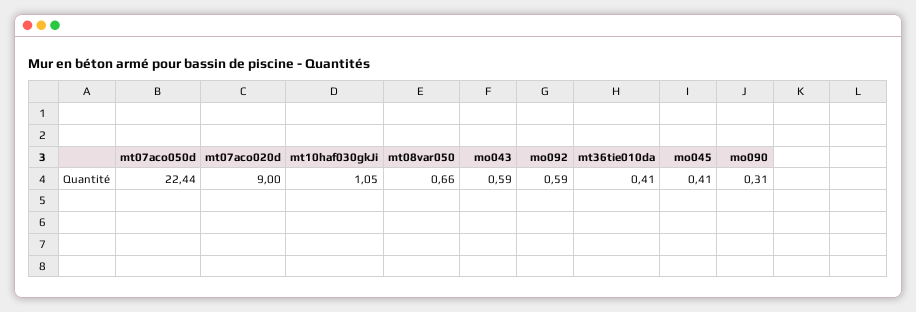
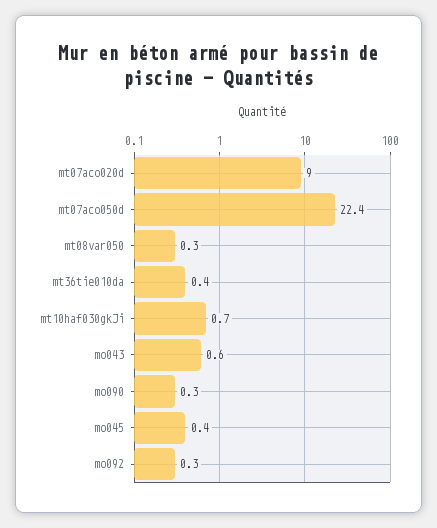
  {
    "mt07aco050d": 22.44,
    "mt07aco020d": 9,
-   "mt10haf030gkJi": 1.05,
+   "mt10haf030gkJi": 0.7,
-   "mt08var050": 0.66,
+   "mt08var050": 0.3,
    "mo043": 0.59,
-   "mo092": 0.59,
+   "mo092": 0.3,
    "mt36tie010da": 0.41,
    "mo045": 0.41,
    "mo090": 0.31
  }

